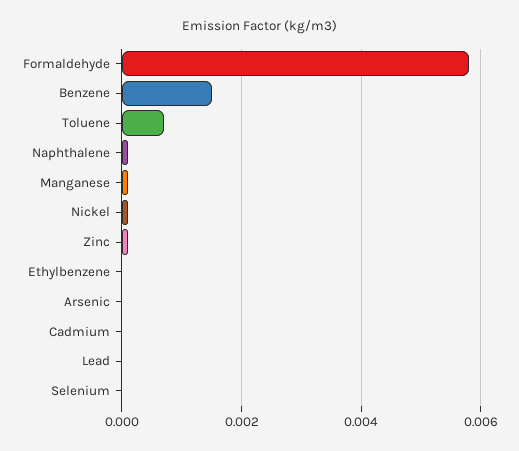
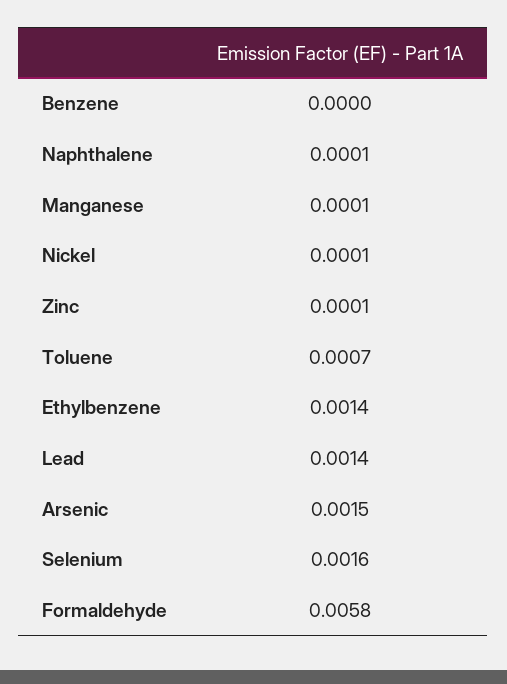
  {
    "Formaldehyde": 0.0058,
-   "Benzene": 0.0015,
+   "Benzene": 0,
    "Toluene": 0.0007,
    "Naphthalene": 0.0001,
    "Manganese": 0.0001,
    "Nickel": 0.0001,
    "Zinc": 0.0001,
-   "Ethylbenzene": 0,
+   "Ethylbenzene": 0.0014,
-   "Arsenic": 0,
+   "Arsenic": 0.0015,
-   "Cadmium": 0,
-   "Lead": 0,
+   "Lead": 0.0014,
-   "Selenium": 0
+   "Selenium": 0.0016
  }

